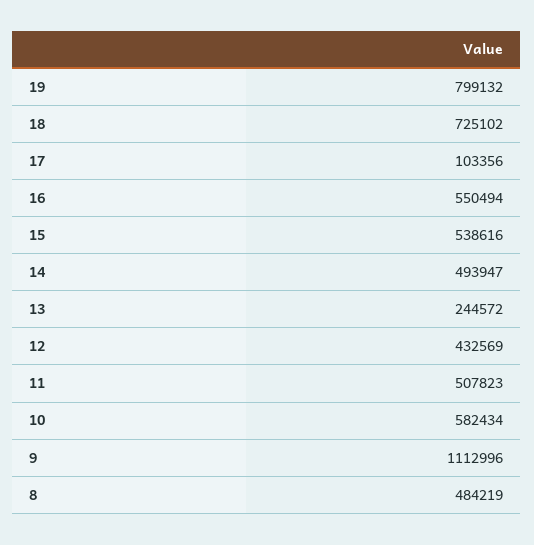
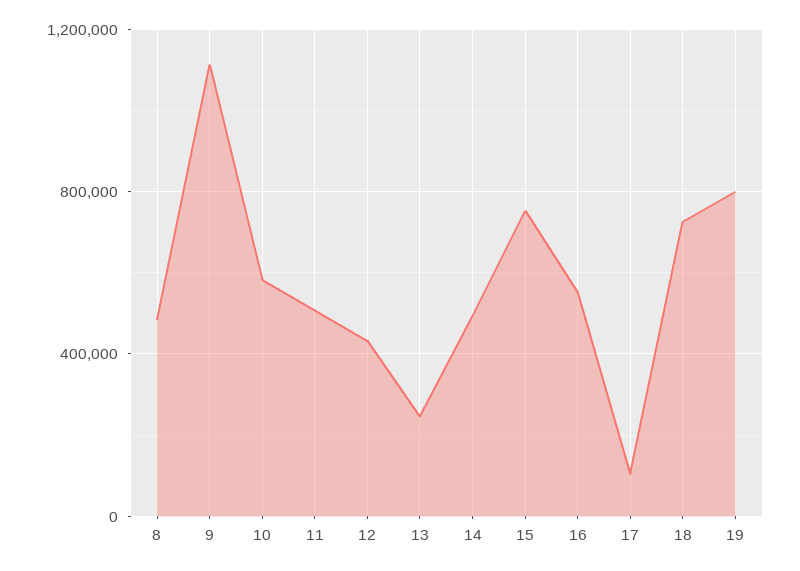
  {
    "19": 799132,
    "18": 725102,
    "17": 103356,
    "16": 550494,
-   "15": 538616,
+   "15": 750000,
    "14": 493947,
    "13": 244572,
    "12": 432569,
    "11": 507823,
    "10": 582434,
    "9": 1112996,
    "8": 484219
  }

